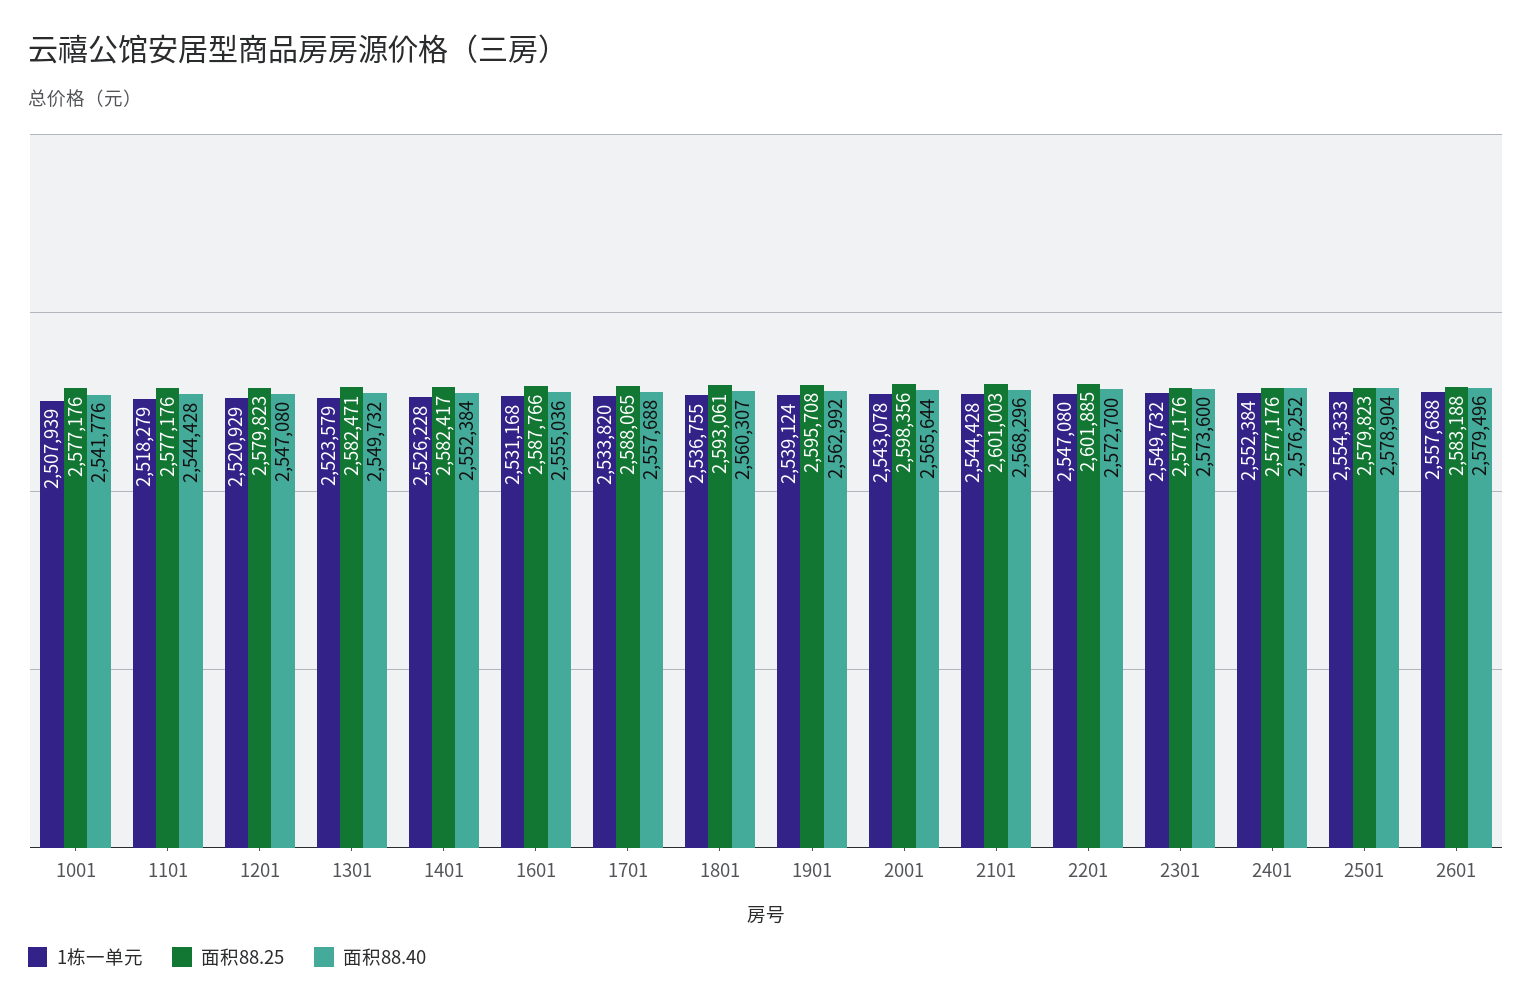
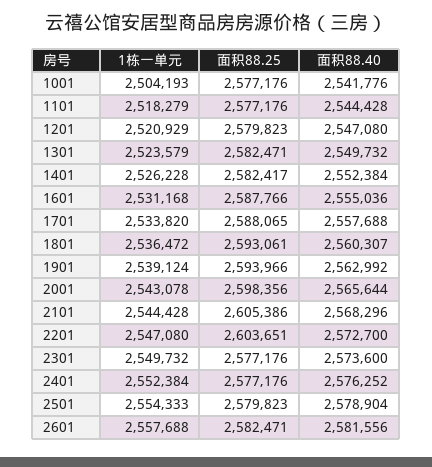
  {
    "1栋一单元": {
-     "1001": 2507939,
+     "1001": 2504193,
      "1101": 2518279,
      "1201": 2520929,
      "1301": 2523579,
      "1401": 2526228,
      "1601": 2531168,
      "1701": 2533820,
-     "1801": 2536755,
+     "1801": 2536472,
      "1901": 2539124,
      "2001": 2543078,
      "2101": 2544428,
      "2201": 2547080,
      "2301": 2549732,
      "2401": 2552384,
      "2501": 2554333,
      "2601": 2557688
    },
    "面积88.25": {
      "1001": 2577176,
      "1101": 2577176,
      "1201": 2579823,
      "1301": 2582471,
      "1401": 2582417,
      "1601": 2587766,
      "1701": 2588065,
      "1801": 2593061,
-     "1901": 2595708,
+     "1901": 2593966,
      "2001": 2598356,
-     "2101": 2601003,
+     "2101": 2605386,
-     "2201": 2601885,
+     "2201": 2603651,
      "2301": 2577176,
      "2401": 2577176,
      "2501": 2579823,
-     "2601": 2583188
+     "2601": 2582471
    },
    "面积88.40": {
      "1001": 2541776,
      "1101": 2544428,
      "1201": 2547080,
      "1301": 2549732,
      "1401": 2552384,
      "1601": 2555036,
      "1701": 2557688,
      "1801": 2560307,
      "1901": 2562992,
      "2001": 2565644,
      "2101": 2568296,
      "2201": 2572700,
      "2301": 2573600,
      "2401": 2576252,
      "2501": 2578904,
-     "2601": 2579496
+     "2601": 2581556
    }
  }

